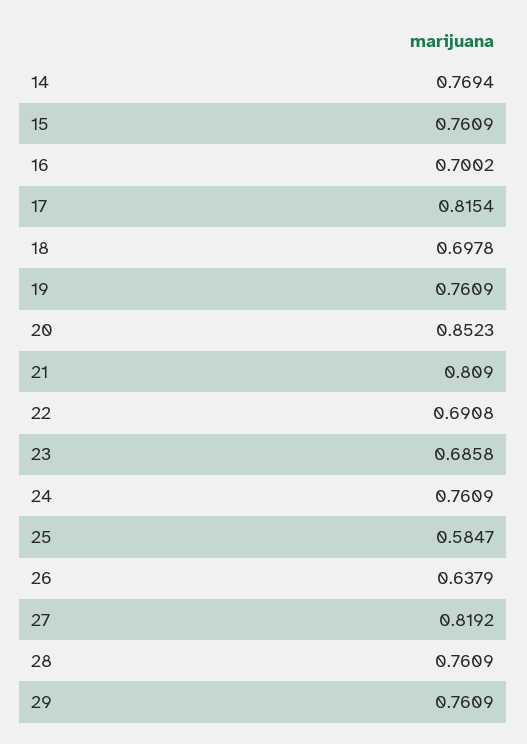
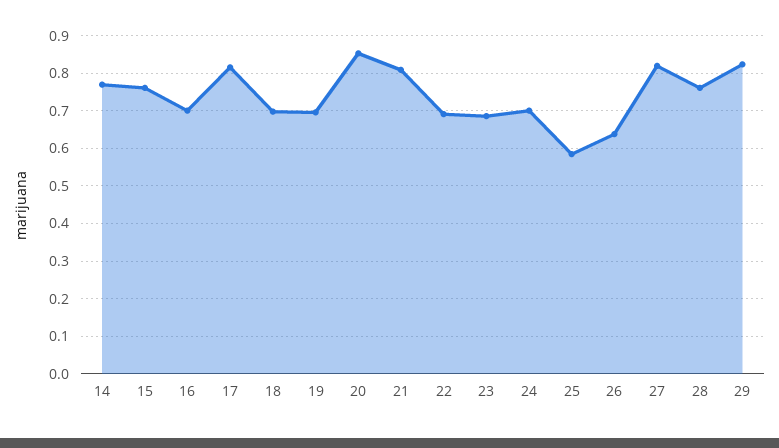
  {
    "14": 0.7694,
    "15": 0.7609,
    "16": 0.7002,
    "17": 0.8154,
    "18": 0.6978,
-   "19": 0.7609,
+   "19": 0.7,
    "20": 0.8523,
    "21": 0.809,
    "22": 0.6908,
    "23": 0.6858,
-   "24": 0.7609,
+   "24": 0.7,
    "25": 0.5847,
    "26": 0.6379,
    "27": 0.8192,
    "28": 0.7609,
-   "29": 0.7609
+   "29": 0.82
  }

